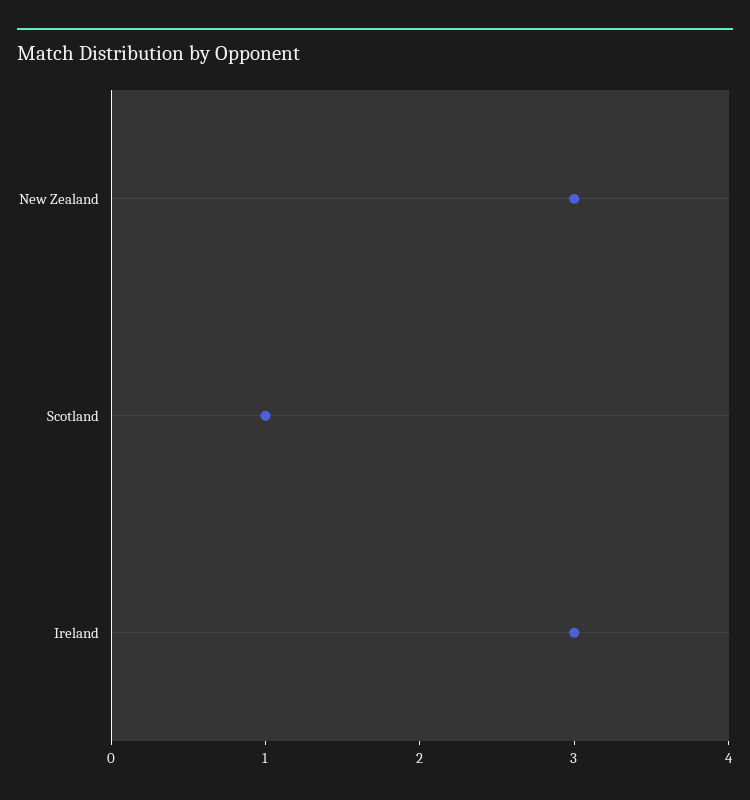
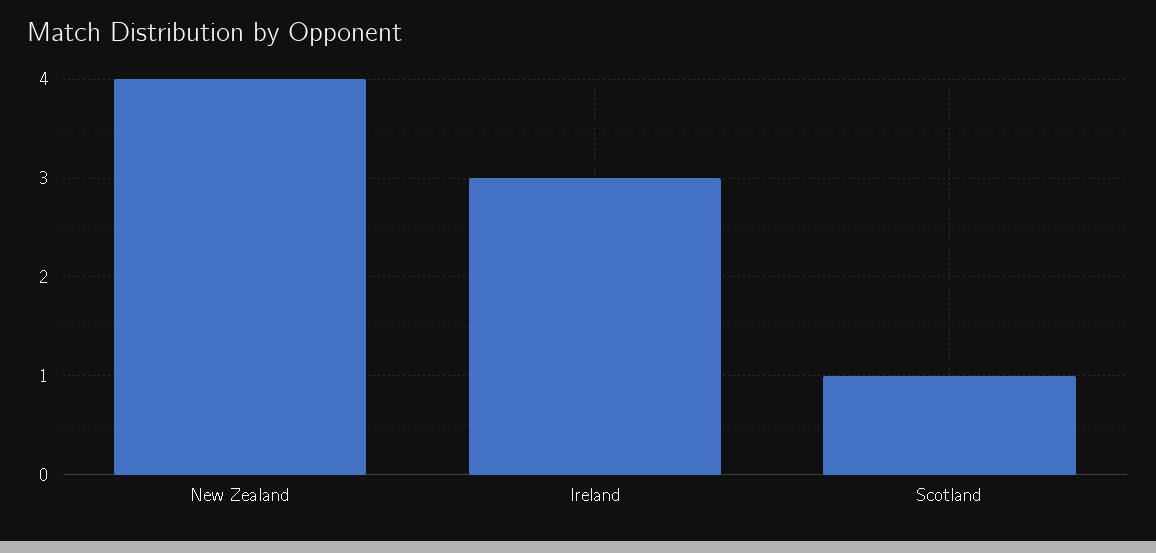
  {
-   "New Zealand": 3,
+   "New Zealand": 4,
    "Scotland": 1,
    "Ireland": 3
  }

